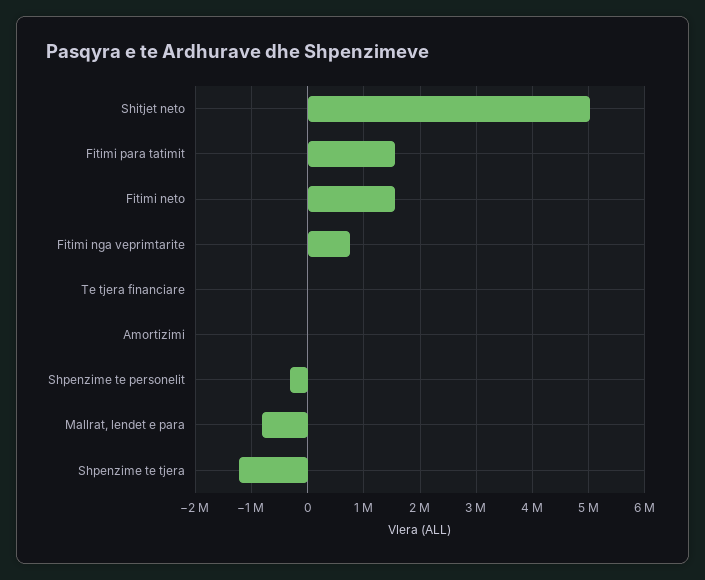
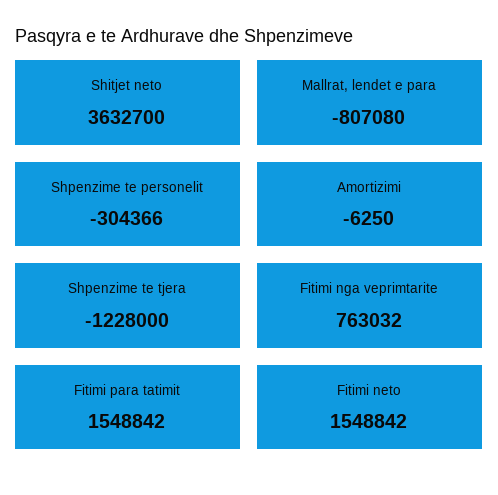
  {
-   "Shitjet neto": 5000000,
+   "Shitjet neto": 3632700,
    "Fitimi para tatimit": 1548842,
    "Fitimi neto": 1548842,
    "Fitimi nga veprimtarite": 763032,
-   "Te tjera financiare": 0,
    "Amortizimi": -6250,
    "Shpenzime te personelit": -304366,
    "Mallrat, lendet e para": -807080,
    "Shpenzime te tjera": -1228000
  }

